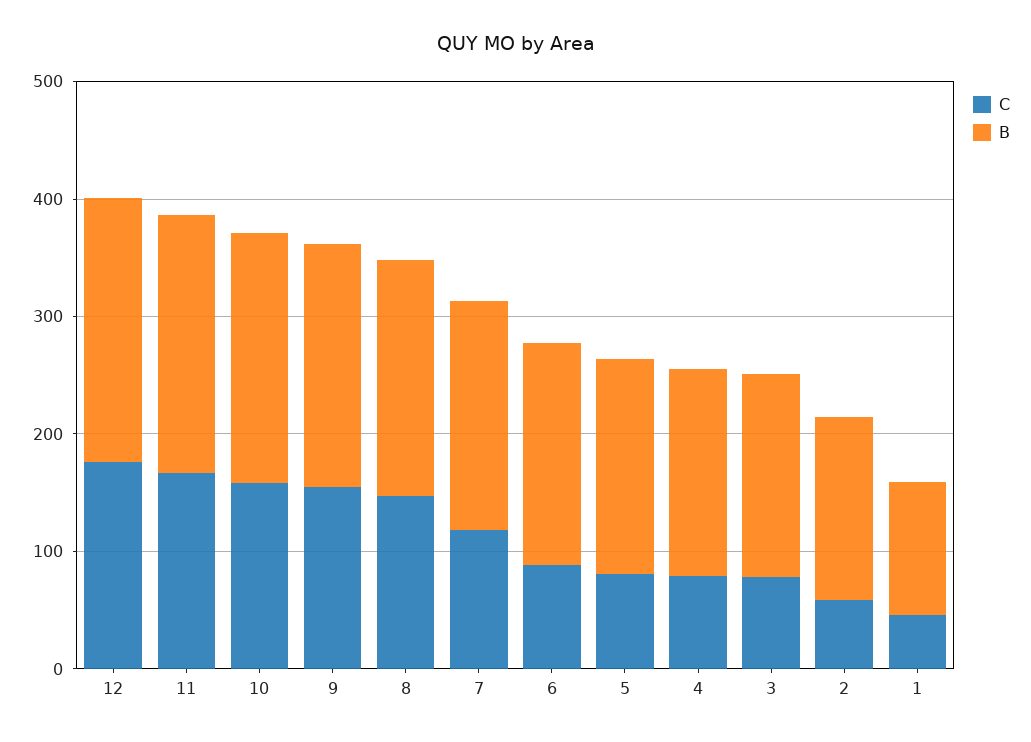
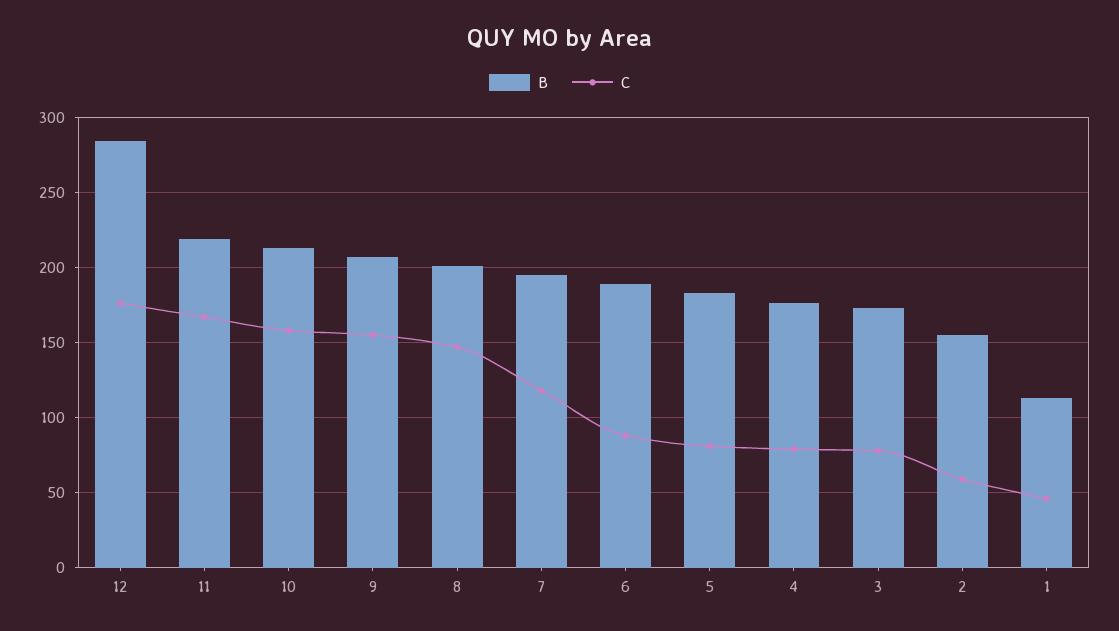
  {
    "C": {
      "12": 175,
      "11": 165,
      "10": 160,
      "9": 155,
      "8": 145,
      "7": 120,
      "6": 90,
      "5": 80,
      "4": 80,
      "3": 80,
      "2": 60,
      "1": 45
    },
    "B": {
-     "12": 220,
+     "12": 285,
      "11": 220,
      "10": 215,
      "9": 205,
      "8": 200,
      "7": 195,
      "6": 190,
      "5": 185,
      "4": 175,
      "3": 175,
      "2": 155,
      "1": 115
    }
  }

